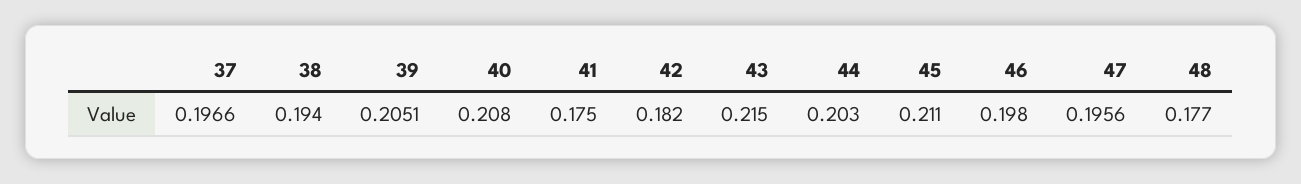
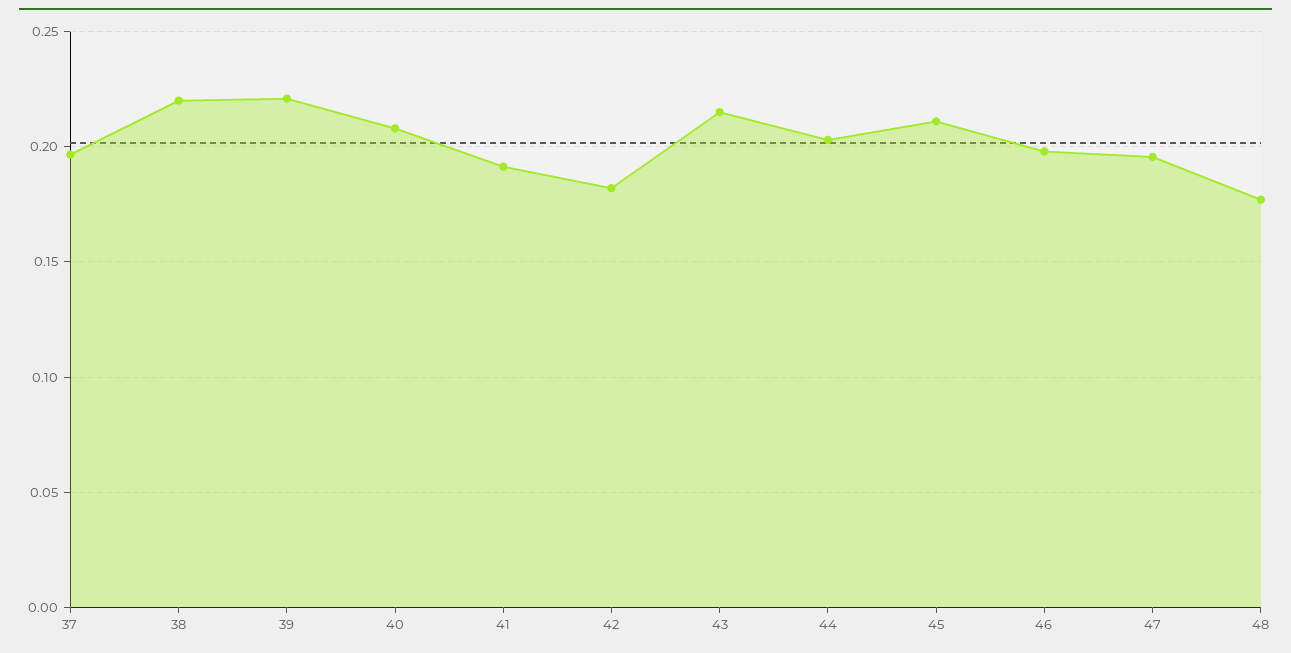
  {
    "37": 0.1966,
-   "38": 0.194,
+   "38": 0.22,
-   "39": 0.2051,
+   "39": 0.22,
    "40": 0.208,
-   "41": 0.175,
+   "41": 0.19,
    "42": 0.182,
    "43": 0.215,
    "44": 0.203,
    "45": 0.211,
    "46": 0.198,
    "47": 0.1956,
    "48": 0.177
  }

